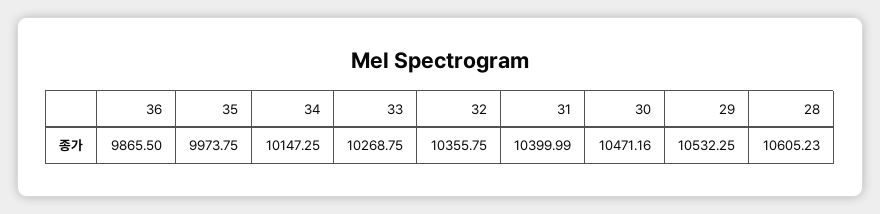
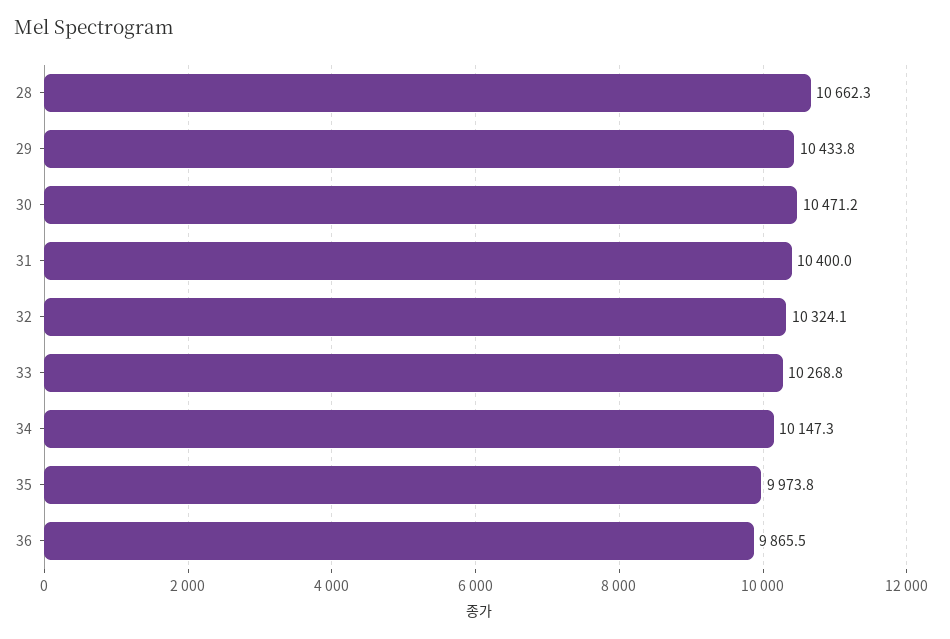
  {
    "36": 9865.5,
    "35": 9973.75,
    "34": 10147.25,
    "33": 10268.75,
-   "32": 10355.75,
+   "32": 10324.1,
    "31": 10399.99,
    "30": 10471.16,
-   "29": 10532.25,
+   "29": 10433.8,
-   "28": 10605.23
+   "28": 10662.3
  }

